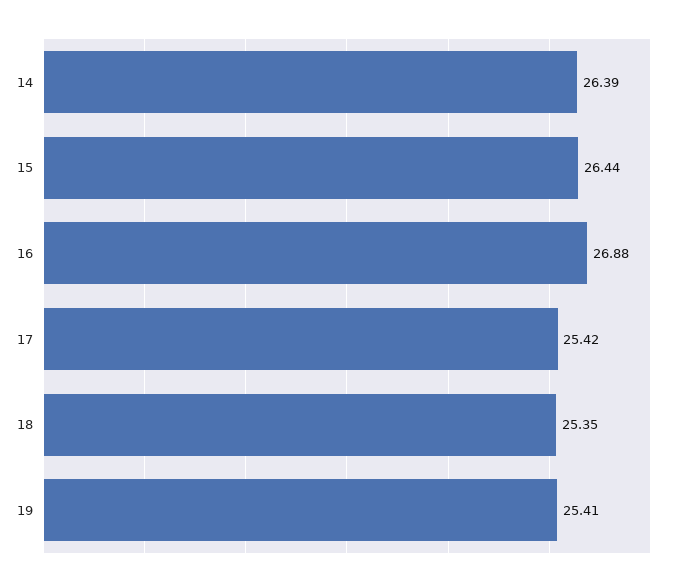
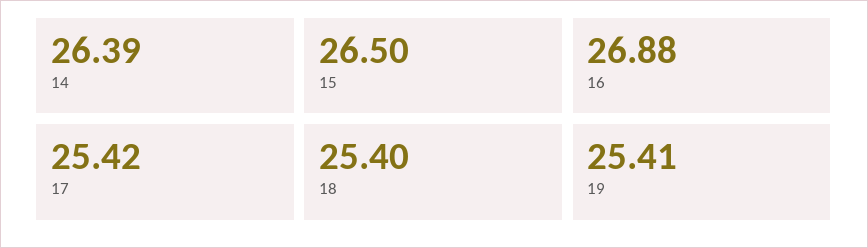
  {
    "14": 26.39,
-   "15": 26.44,
+   "15": 26.5,
    "16": 26.88,
    "17": 25.42,
-   "18": 25.35,
+   "18": 25.4,
    "19": 25.41
  }

